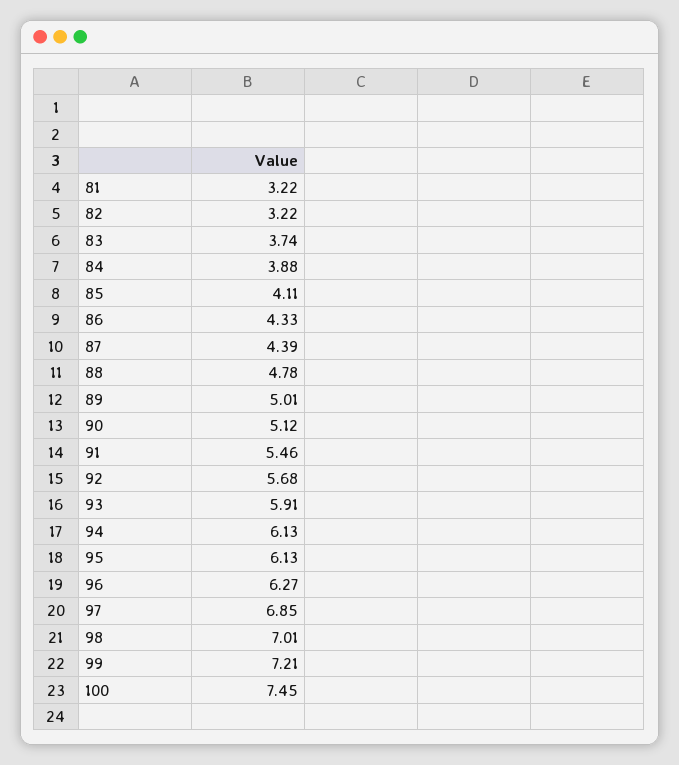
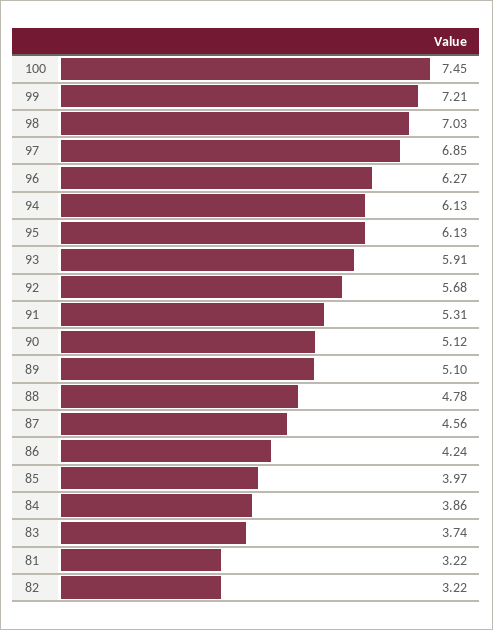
  {
    "81": 3.22,
    "82": 3.22,
    "83": 3.74,
-   "84": 3.88,
+   "84": 3.86,
-   "85": 4.11,
+   "85": 3.97,
-   "86": 4.33,
+   "86": 4.24,
-   "87": 4.39,
+   "87": 4.56,
    "88": 4.78,
-   "89": 5.01,
+   "89": 5.1,
    "90": 5.12,
-   "91": 5.46,
+   "91": 5.31,
    "92": 5.68,
    "93": 5.91,
    "94": 6.13,
    "95": 6.13,
    "96": 6.27,
    "97": 6.85,
-   "98": 7.01,
+   "98": 7.03,
    "99": 7.21,
    "100": 7.45
  }

